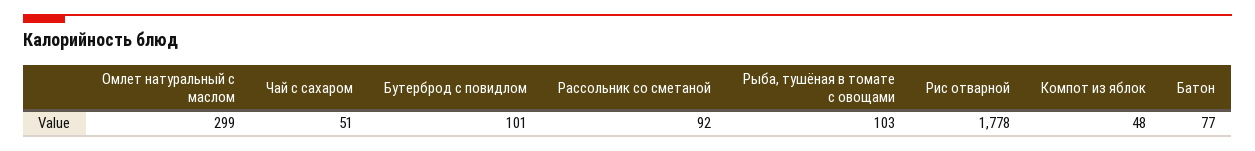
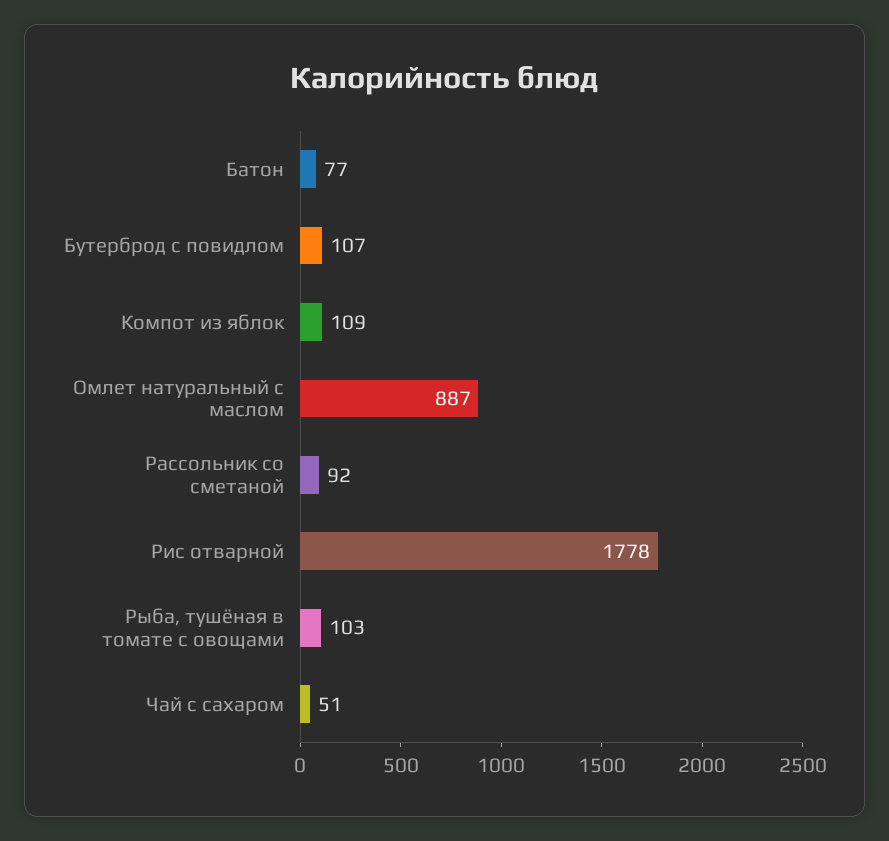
  {
-   "Омлет натуральный с маслом": 299,
+   "Омлет натуральный с маслом": 887,
    "Чай с сахаром": 51,
-   "Бутерброд с повидлом": 101,
+   "Бутерброд с повидлом": 107,
    "Рассольник со сметаной": 92,
    "Рыба, тушёная в томате с овощами": 103,
    "Рис отварной": 1778,
-   "Компот из яблок": 48,
+   "Компот из яблок": 109,
    "Батон": 77
  }

